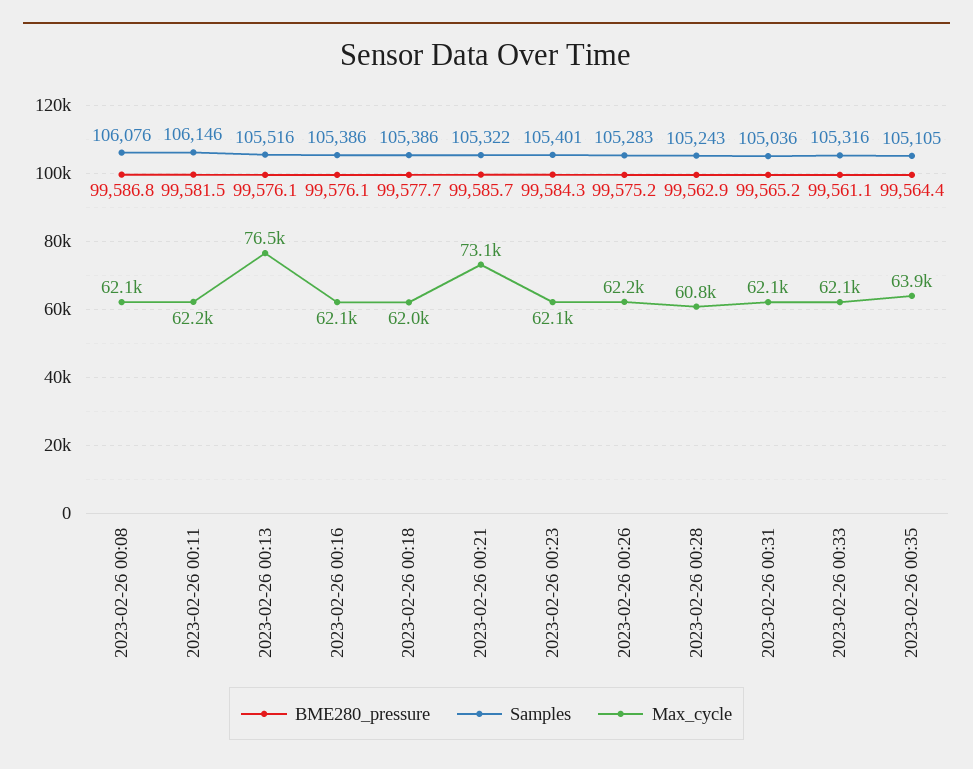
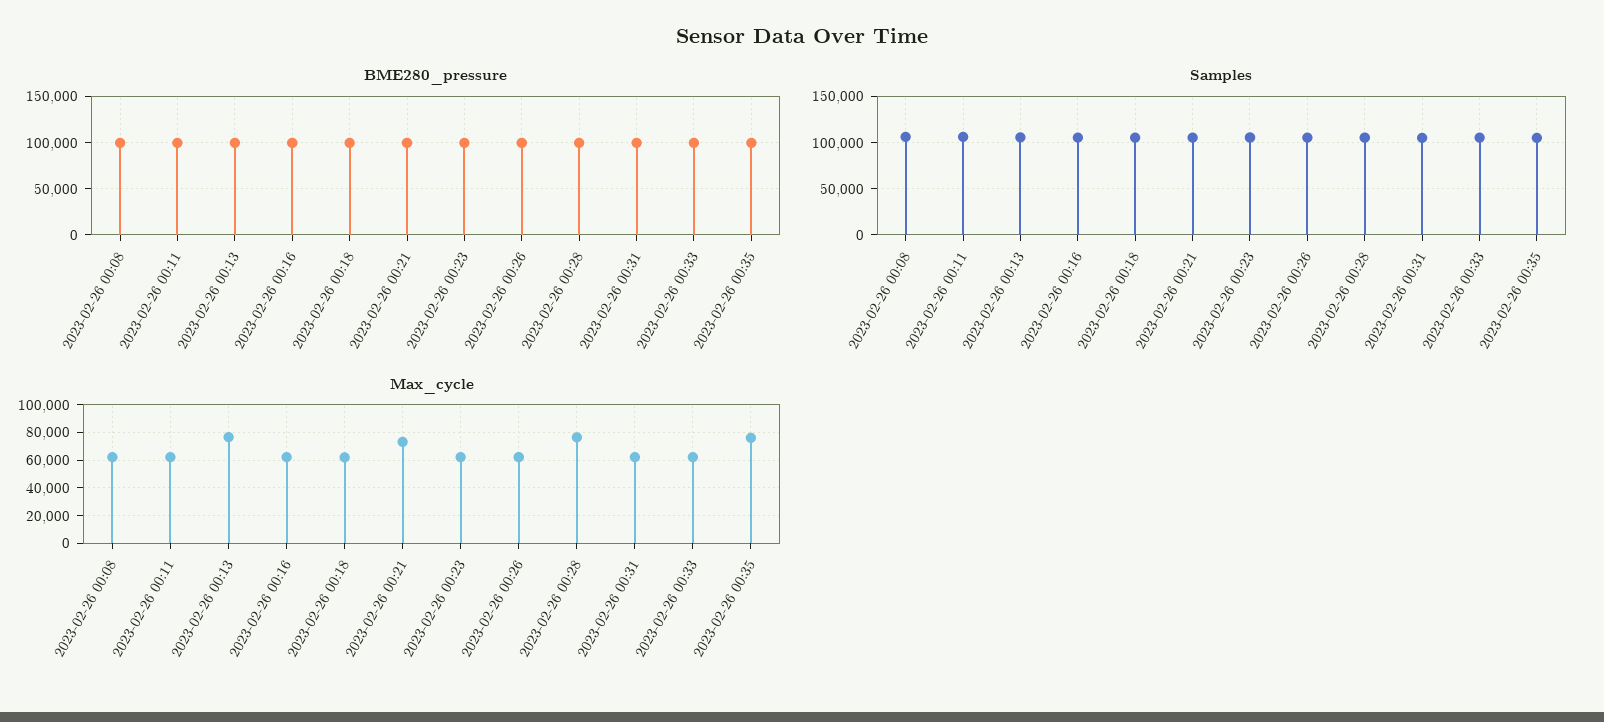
  {
    "BME280_pressure": {
      "2023-02-26 00:08": 99586.8,
      "2023-02-26 00:11": 99581.5,
      "2023-02-26 00:13": 99576.1,
      "2023-02-26 00:16": 99576.1,
      "2023-02-26 00:18": 99577.7,
      "2023-02-26 00:21": 99585.7,
      "2023-02-26 00:23": 99584.3,
      "2023-02-26 00:26": 99575.2,
      "2023-02-26 00:28": 99562.9,
      "2023-02-26 00:31": 99565.2,
      "2023-02-26 00:33": 99561.1,
      "2023-02-26 00:35": 99564.4
    },
    "Samples": {
      "2023-02-26 00:08": 106076,
      "2023-02-26 00:11": 106146,
      "2023-02-26 00:13": 105516,
      "2023-02-26 00:16": 105386,
      "2023-02-26 00:18": 105386,
      "2023-02-26 00:21": 105322,
      "2023-02-26 00:23": 105401,
      "2023-02-26 00:26": 105283,
      "2023-02-26 00:28": 105243,
      "2023-02-26 00:31": 105036,
      "2023-02-26 00:33": 105316,
      "2023-02-26 00:35": 105105
    },
    "Max_cycle": {
      "2023-02-26 00:08": 62100,
      "2023-02-26 00:11": 62200,
      "2023-02-26 00:13": 76500,
      "2023-02-26 00:16": 62100,
      "2023-02-26 00:18": 62000,
      "2023-02-26 00:21": 73100,
      "2023-02-26 00:23": 62100,
      "2023-02-26 00:26": 62200,
-     "2023-02-26 00:28": 60800,
+     "2023-02-26 00:28": 75000,
      "2023-02-26 00:31": 62100,
      "2023-02-26 00:33": 62100,
-     "2023-02-26 00:35": 63900
+     "2023-02-26 00:35": 75000
    }
  }

